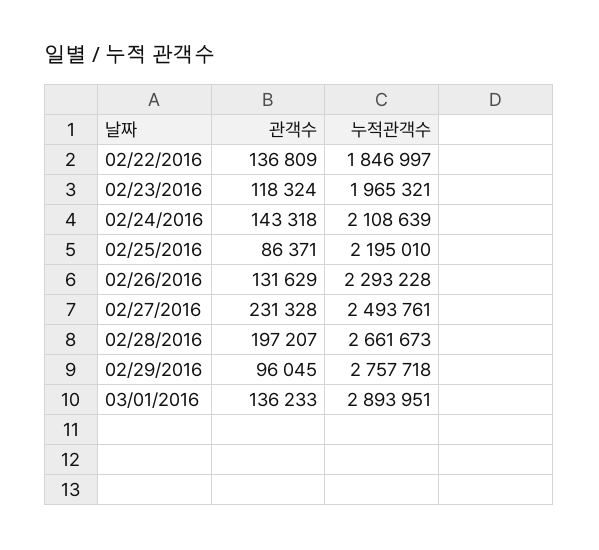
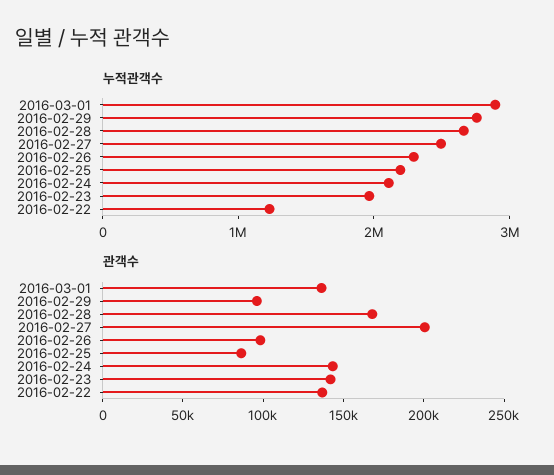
  {
    "관객수": {
      "02/22/2016": 136809,
-     "02/23/2016": 118324,
+     "02/23/2016": 140000,
      "02/24/2016": 143318,
      "02/25/2016": 86371,
-     "02/26/2016": 131629,
+     "02/26/2016": 100000,
-     "02/27/2016": 231328,
+     "02/27/2016": 200000,
-     "02/28/2016": 197207,
+     "02/28/2016": 170000,
      "02/29/2016": 96045,
      "03/01/2016": 136233
    },
    "누적관객수": {
-     "02/22/2016": 1846997,
+     "02/22/2016": 1200000,
      "02/23/2016": 1965321,
      "02/24/2016": 2108639,
      "02/25/2016": 2195010,
      "02/26/2016": 2293228,
      "02/27/2016": 2493761,
      "02/28/2016": 2661673,
      "02/29/2016": 2757718,
      "03/01/2016": 2893951
    }
  }

